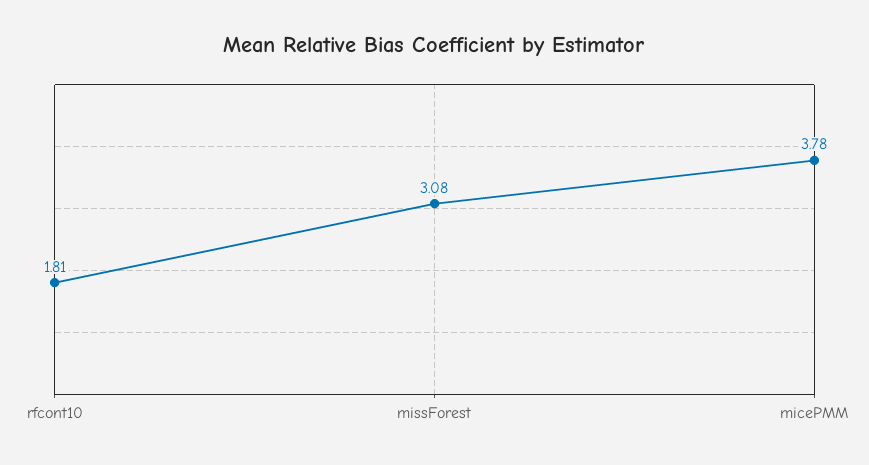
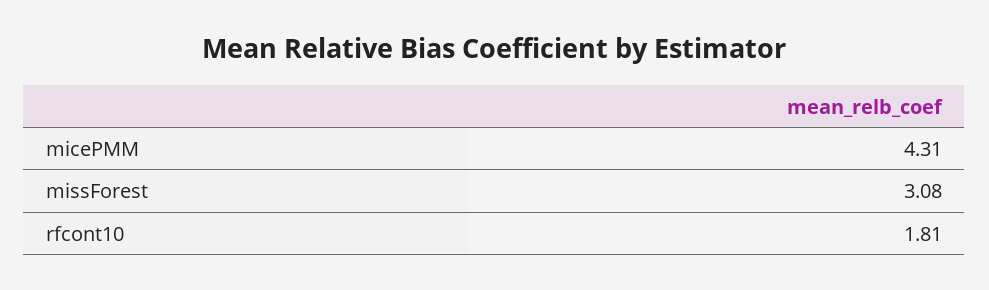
  {
    "rfcont10": 1.81,
    "missForest": 3.08,
-   "micePMM": 3.78
+   "micePMM": 4.31
  }

